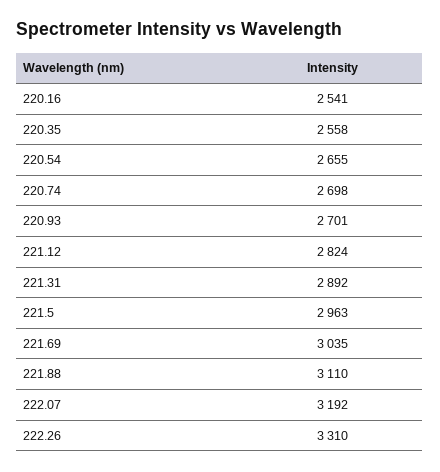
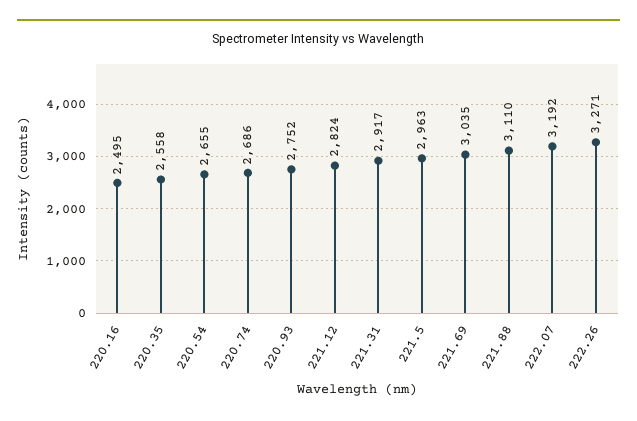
  {
-   "220.16": 2541,
+   "220.16": 2495,
    "220.35": 2558,
    "220.54": 2655,
-   "220.74": 2698,
+   "220.74": 2686,
-   "220.93": 2701,
+   "220.93": 2752,
    "221.12": 2824,
-   "221.31": 2892,
+   "221.31": 2917,
    "221.5": 2963,
    "221.69": 3035,
    "221.88": 3110,
    "222.07": 3192,
-   "222.26": 3310
+   "222.26": 3271
  }

